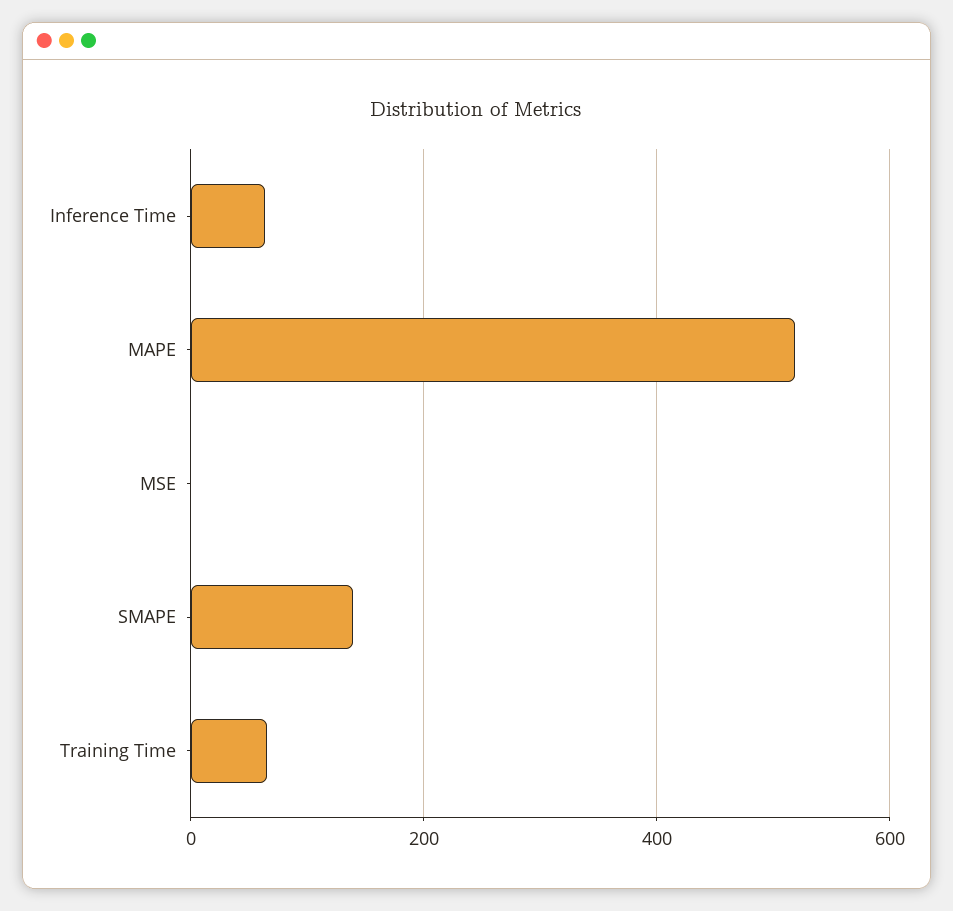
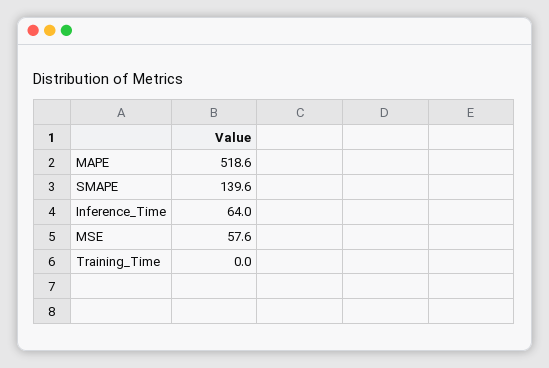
  {
    "Inference Time": 64,
    "MAPE": 518.6,
-   "MSE": 0,
+   "MSE": 57.6,
    "SMAPE": 139.6,
-   "Training Time": 60
+   "Training Time": 0
  }

